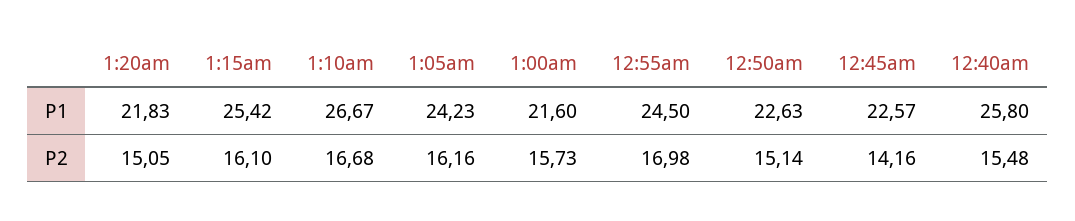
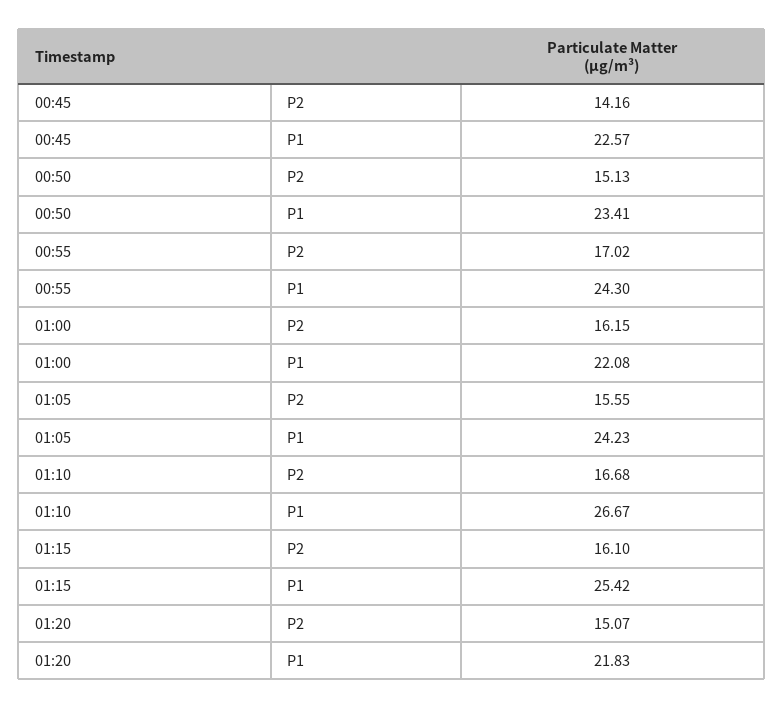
  {
    "1:20am": {
      "P1": 21.83,
-     "P2": 15.05
+     "P2": 15.07
    },
    "1:15am": {
      "P1": 25.42,
      "P2": 16.1
    },
    "1:10am": {
      "P1": 26.67,
      "P2": 16.68
    },
    "1:05am": {
      "P1": 24.23,
-     "P2": 16.16
+     "P2": 15.55
    },
    "1:00am": {
-     "P1": 21.6,
+     "P1": 22.08,
-     "P2": 15.73
+     "P2": 16.15
    },
    "12:55am": {
-     "P1": 24.5,
+     "P1": 24.3,
-     "P2": 16.98
+     "P2": 17.02
    },
    "12:50am": {
-     "P1": 22.63,
+     "P1": 23.41,
-     "P2": 15.14
+     "P2": 15.13
    },
    "12:45am": {
      "P1": 22.57,
      "P2": 14.16
-   },
+   }
-   "12:40am": {
-     "P1": 25.8,
-     "P2": 15.48
-   }
  }

